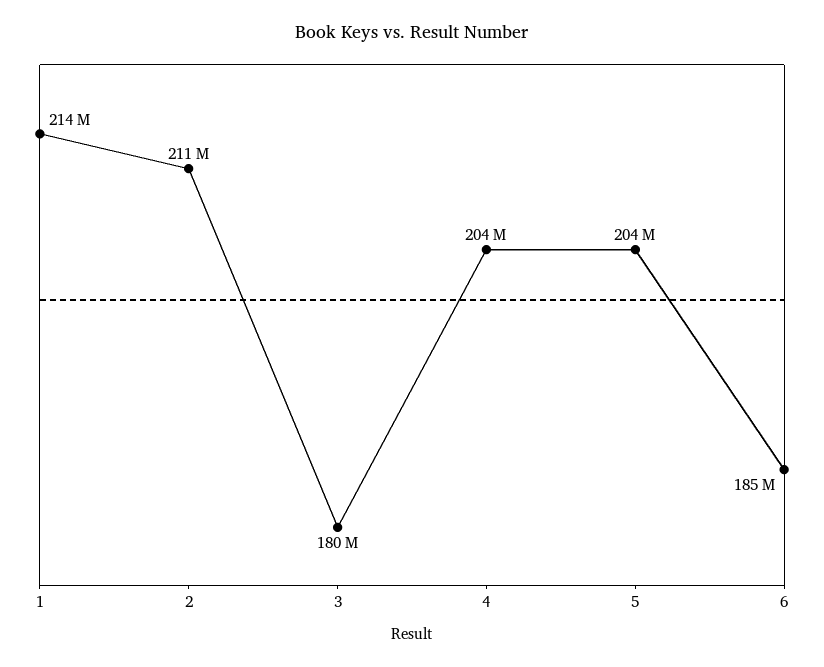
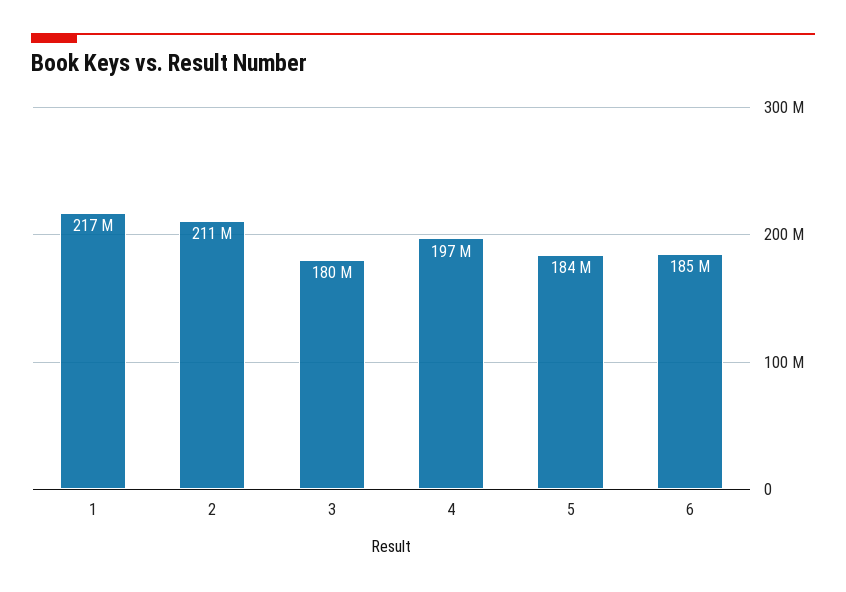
  {
-   "1": 214000000,
+   "1": 217000000,
    "2": 211000000,
    "3": 180000000,
-   "4": 204000000,
+   "4": 197000000,
-   "5": 204000000,
+   "5": 184000000,
    "6": 185000000
  }

